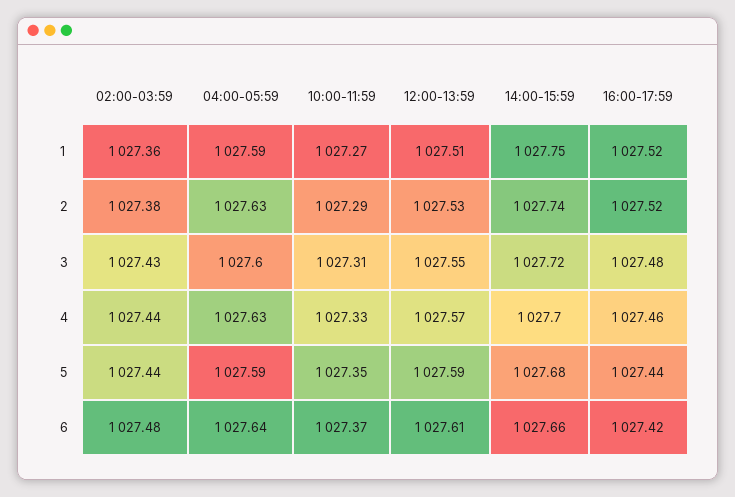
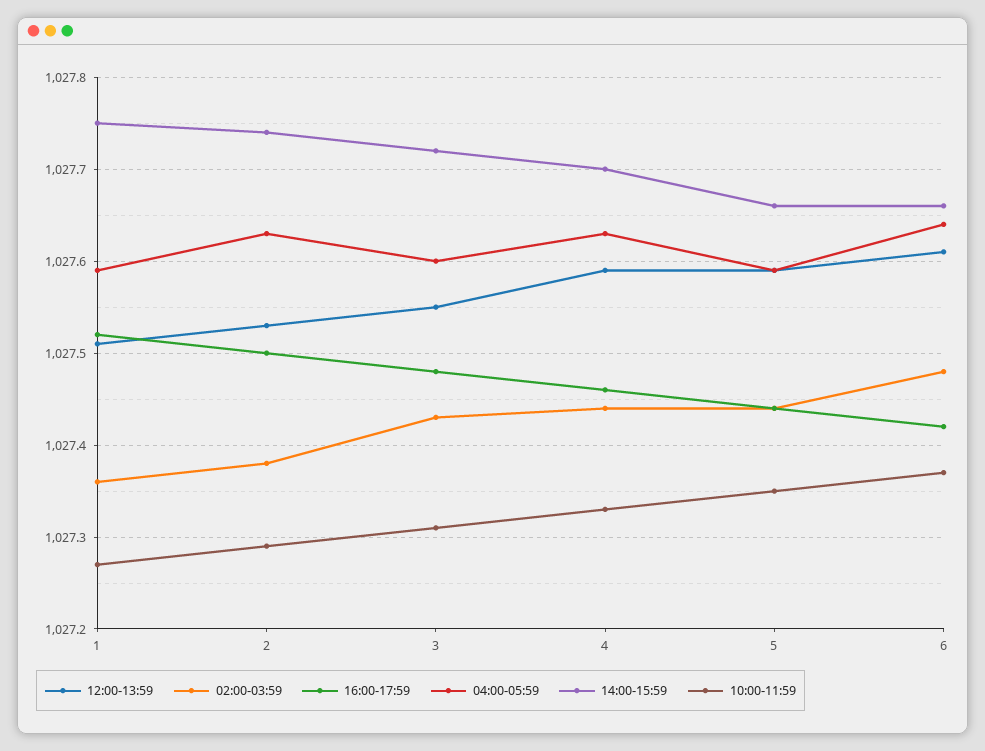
  {
    "02:00-03:59": {
      "1": 1027.36,
      "2": 1027.38,
      "3": 1027.43,
      "4": 1027.44,
      "5": 1027.44,
      "6": 1027.48
    },
    "04:00-05:59": {
      "1": 1027.59,
      "2": 1027.63,
      "3": 1027.6,
      "4": 1027.63,
      "5": 1027.59,
      "6": 1027.64
    },
    "10:00-11:59": {
      "1": 1027.27,
      "2": 1027.29,
      "3": 1027.31,
      "4": 1027.33,
      "5": 1027.35,
      "6": 1027.37
    },
    "12:00-13:59": {
      "1": 1027.51,
      "2": 1027.53,
      "3": 1027.55,
-     "4": 1027.57,
+     "4": 1027.59,
      "5": 1027.59,
      "6": 1027.61
    },
    "14:00-15:59": {
      "1": 1027.75,
      "2": 1027.74,
      "3": 1027.72,
      "4": 1027.7,
-     "5": 1027.68,
+     "5": 1027.66,
      "6": 1027.66
    },
    "16:00-17:59": {
      "1": 1027.52,
-     "2": 1027.52,
+     "2": 1027.5,
      "3": 1027.48,
      "4": 1027.46,
      "5": 1027.44,
      "6": 1027.42
    }
  }

